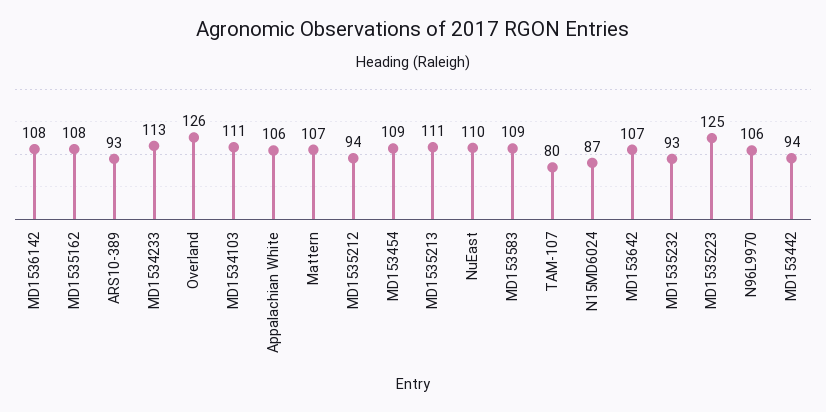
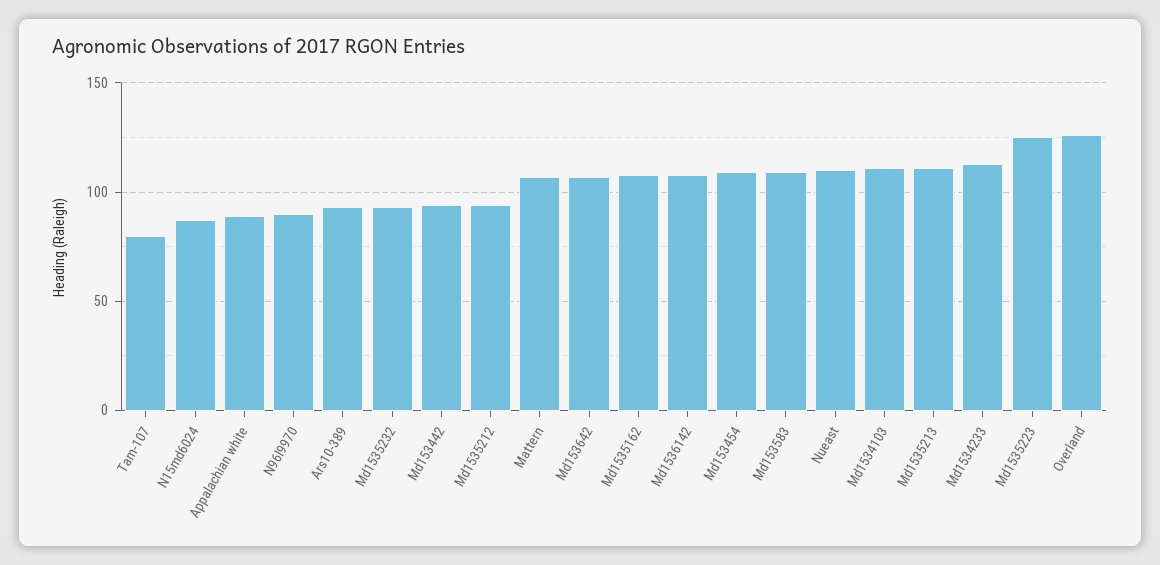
  {
    "MD1536142": 108,
    "MD1535162": 108,
    "ARS10-389": 93,
    "MD1534233": 113,
    "Overland": 126,
    "MD1534103": 111,
-   "Appalachian White": 106,
+   "Appalachian White": 90,
    "Mattern": 107,
    "MD1535212": 94,
    "MD153454": 109,
    "MD1535213": 111,
    "NuEast": 110,
    "MD153583": 109,
    "TAM-107": 80,
    "N15MD6024": 87,
    "MD153642": 107,
    "MD1535232": 93,
    "MD1535223": 125,
-   "N96L9970": 106,
+   "N96L9970": 90,
    "MD153442": 94
  }

